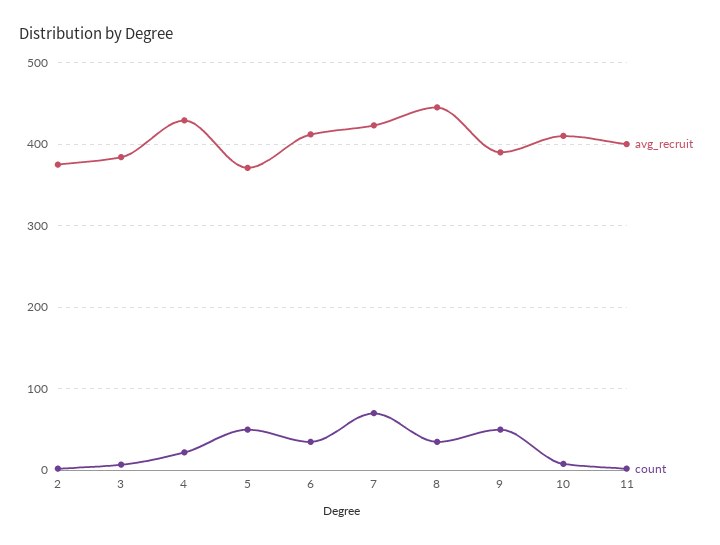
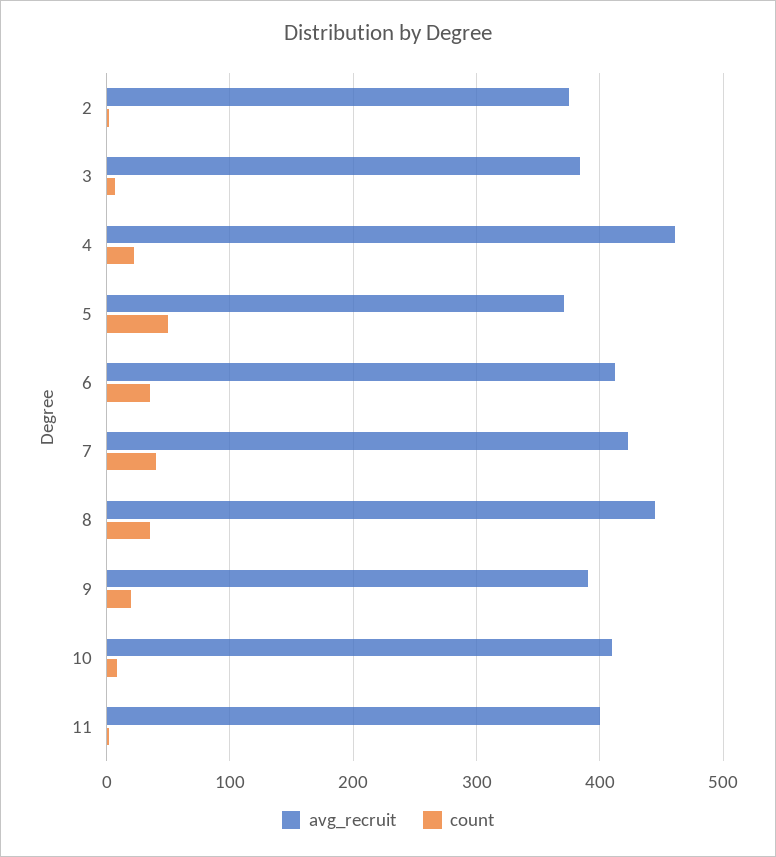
  {
    "avg_recruit": {
      "2": 380,
      "3": 380,
-     "4": 430,
+     "4": 460,
      "5": 370,
      "6": 410,
      "7": 420,
      "8": 450,
      "9": 390,
      "10": 410,
      "11": 400
    },
    "count": {
      "2": 0,
      "3": 10,
      "4": 20,
      "5": 50,
      "6": 40,
-     "7": 70,
+     "7": 40,
      "8": 40,
-     "9": 50,
+     "9": 20,
      "10": 10,
      "11": 0
    }
  }

